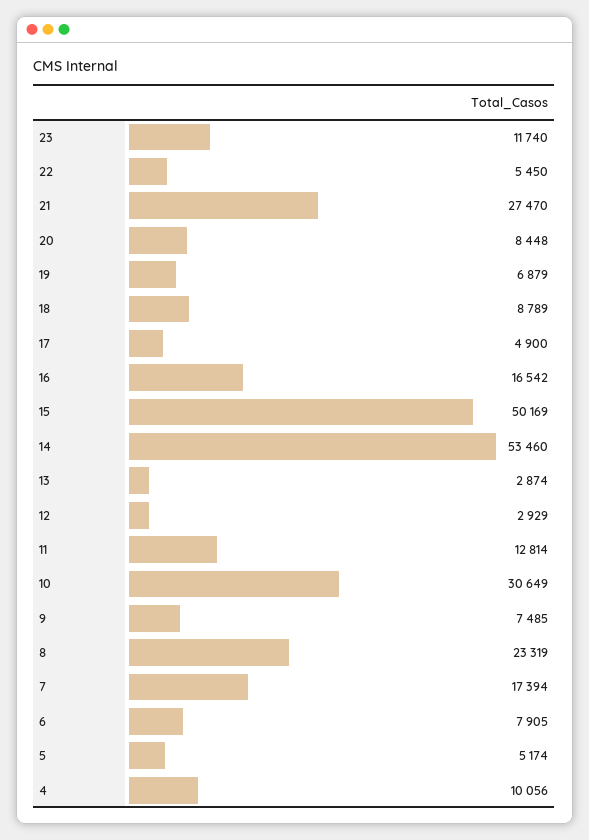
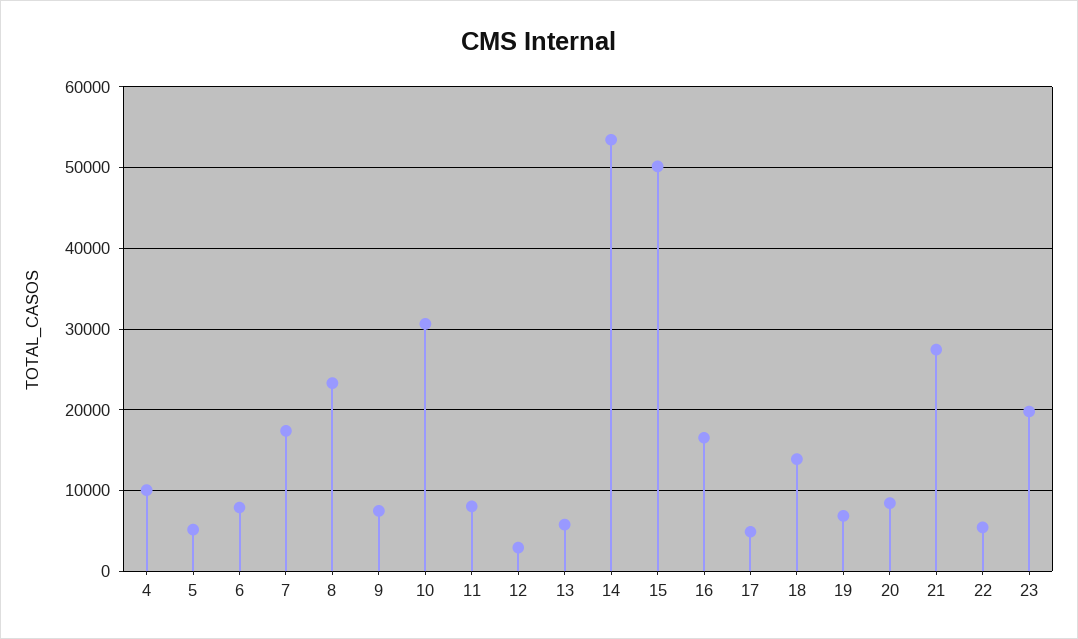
  {
-   "23": 11740,
+   "23": 20000,
    "22": 5450,
    "21": 27470,
    "20": 8448,
    "19": 6879,
-   "18": 8789,
+   "18": 14000,
    "17": 4900,
    "16": 16542,
    "15": 50169,
    "14": 53460,
-   "13": 2874,
+   "13": 6000,
    "12": 2929,
-   "11": 12814,
+   "11": 8000,
    "10": 30649,
    "9": 7485,
    "8": 23319,
    "7": 17394,
    "6": 7905,
    "5": 5174,
    "4": 10056
  }

